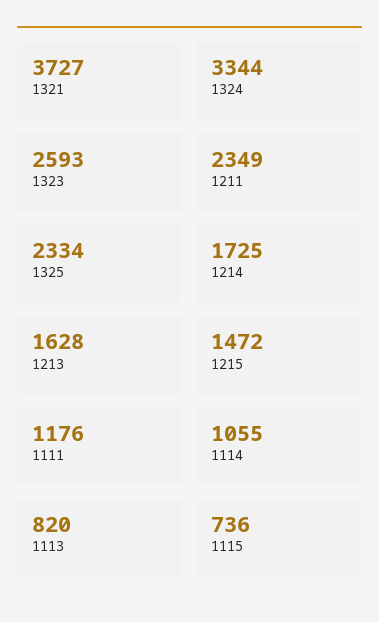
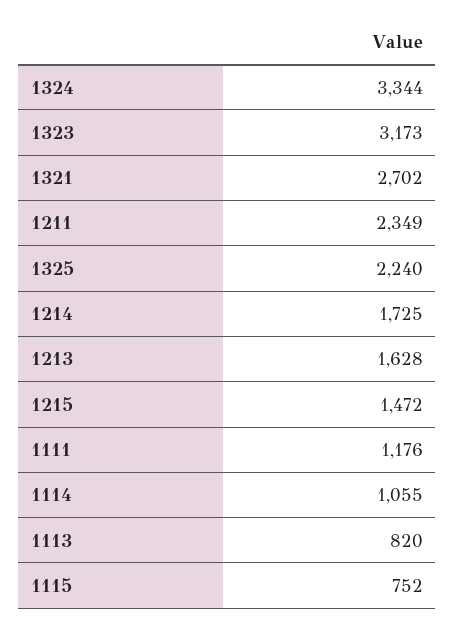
  {
-   "1321": 3727,
+   "1321": 2702,
    "1324": 3344,
-   "1323": 2593,
+   "1323": 3173,
    "1211": 2349,
-   "1325": 2334,
+   "1325": 2240,
    "1214": 1725,
    "1213": 1628,
    "1215": 1472,
    "1111": 1176,
    "1114": 1055,
    "1113": 820,
-   "1115": 736
+   "1115": 752
  }

